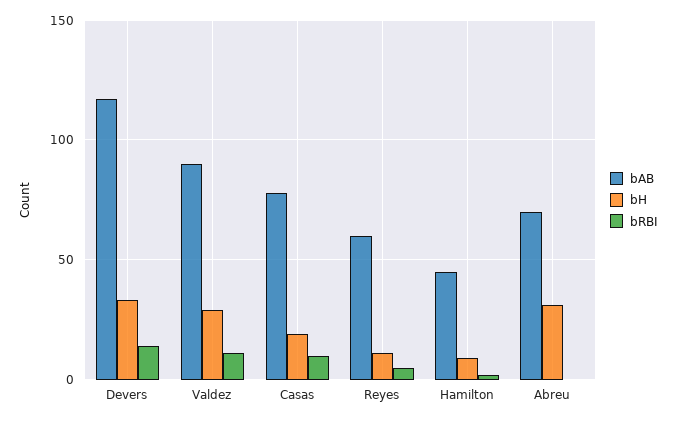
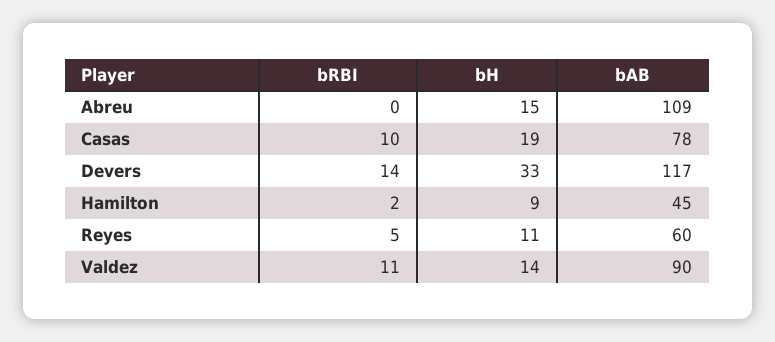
  {
    "bAB": {
      "Devers": 117,
      "Valdez": 90,
      "Casas": 78,
      "Reyes": 60,
      "Hamilton": 45,
-     "Abreu": 70
+     "Abreu": 109
    },
    "bH": {
      "Devers": 33,
-     "Valdez": 30,
+     "Valdez": 14,
      "Casas": 19,
      "Reyes": 11,
      "Hamilton": 9,
-     "Abreu": 30
+     "Abreu": 15
    },
    "bRBI": {
      "Devers": 14,
      "Valdez": 11,
      "Casas": 10,
      "Reyes": 5,
      "Hamilton": 2,
      "Abreu": 0
    }
  }

